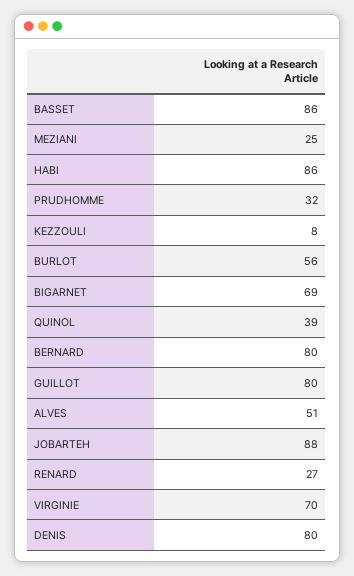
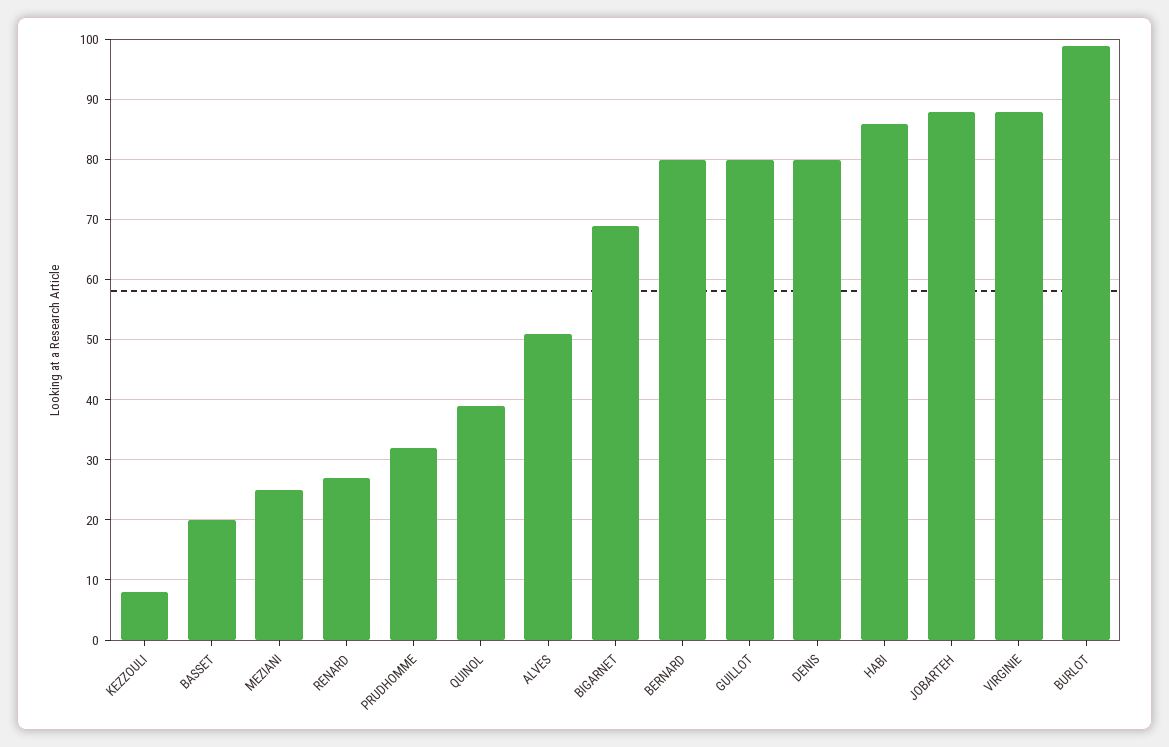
  {
-   "BASSET": 86,
+   "BASSET": 20,
    "MEZIANI": 25,
    "HABI": 86,
    "PRUDHOMME": 32,
    "KEZZOULI": 8,
-   "BURLOT": 56,
+   "BURLOT": 99,
    "BIGARNET": 69,
    "QUINOL": 39,
    "BERNARD": 80,
    "GUILLOT": 80,
    "ALVES": 51,
    "JOBARTEH": 88,
    "RENARD": 27,
-   "VIRGINIE": 70,
+   "VIRGINIE": 88,
    "DENIS": 80
  }

